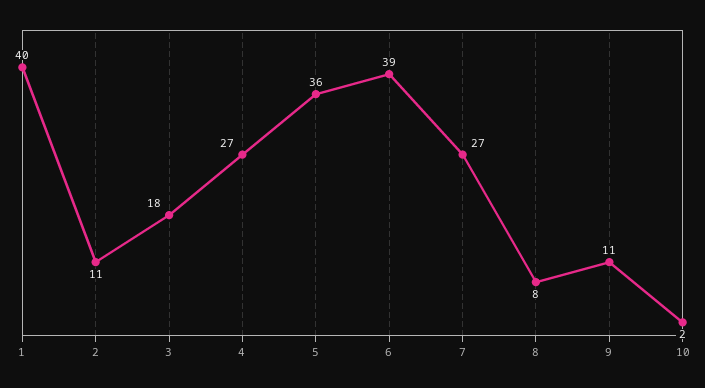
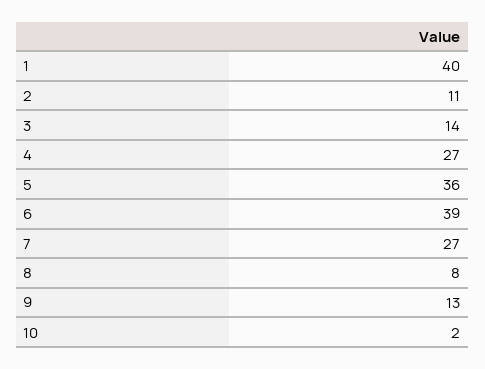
  {
    "1": 40,
    "2": 11,
-   "3": 18,
+   "3": 14,
    "4": 27,
    "5": 36,
    "6": 39,
    "7": 27,
    "8": 8,
-   "9": 11,
+   "9": 13,
    "10": 2
  }

